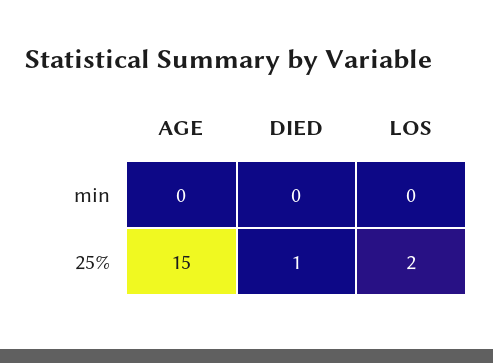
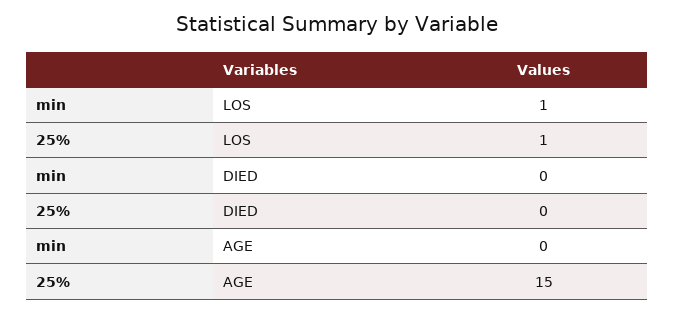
  {
    "AGE": {
      "min": 0,
      "25%": 15
    },
    "DIED": {
      "min": 0,
-     "25%": 1
+     "25%": 0
    },
    "LOS": {
-     "min": 0,
+     "min": 1,
-     "25%": 2
+     "25%": 1
    }
  }

